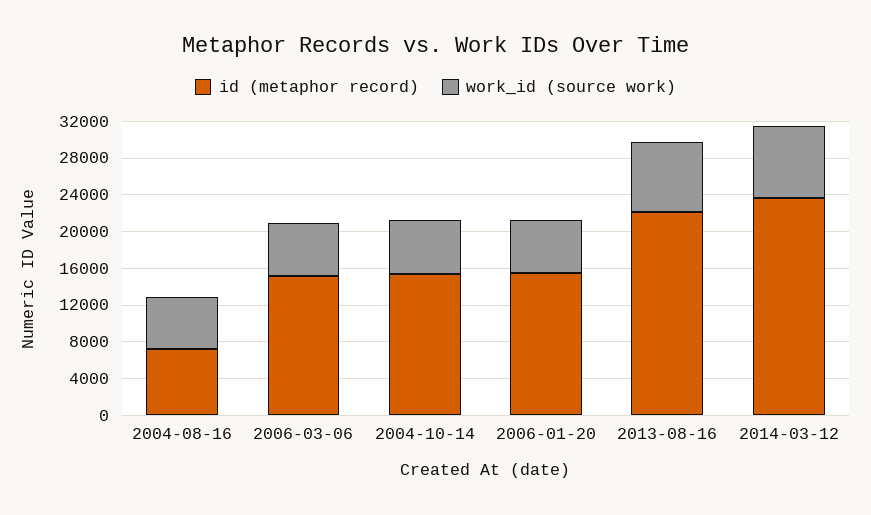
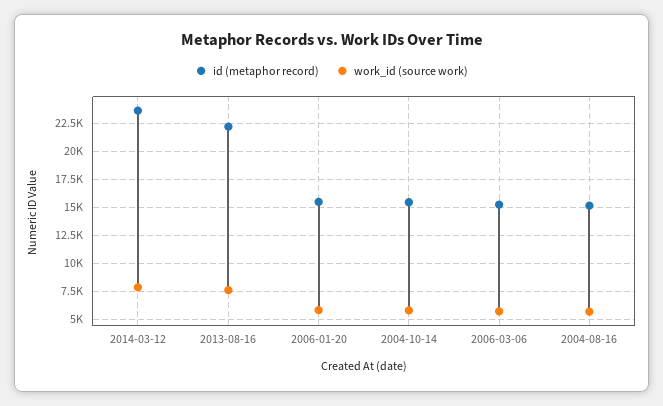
  {
    "id (metaphor record)": {
-     "2004-08-16": 7000,
+     "2004-08-16": 15000,
      "2006-03-06": 15000,
      "2004-10-14": 15000,
      "2006-01-20": 15000,
      "2013-08-16": 22000,
      "2014-03-12": 24000
    },
    "work_id (source work)": {
      "2004-08-16": 6000,
      "2006-03-06": 6000,
      "2004-10-14": 6000,
      "2006-01-20": 6000,
      "2013-08-16": 8000,
      "2014-03-12": 8000
    }
  }

